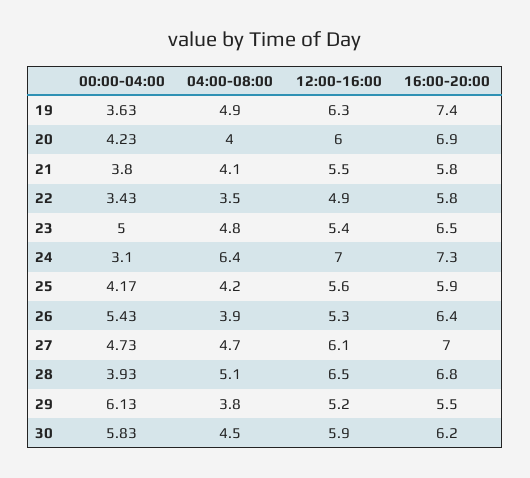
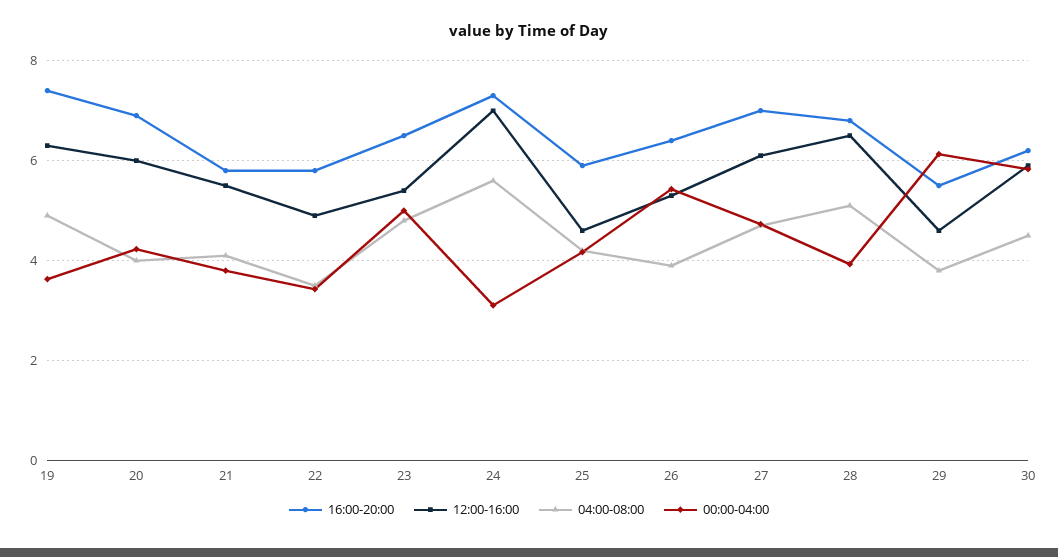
  {
    "00:00-04:00": {
      "19": 3.63,
      "20": 4.23,
      "21": 3.8,
      "22": 3.43,
      "23": 5,
      "24": 3.1,
      "25": 4.17,
      "26": 5.43,
      "27": 4.73,
      "28": 3.93,
      "29": 6.13,
      "30": 5.83
    },
    "04:00-08:00": {
      "19": 4.9,
      "20": 4,
      "21": 4.1,
      "22": 3.5,
      "23": 4.8,
-     "24": 6.4,
+     "24": 5.6,
      "25": 4.2,
      "26": 3.9,
      "27": 4.7,
      "28": 5.1,
      "29": 3.8,
      "30": 4.5
    },
    "12:00-16:00": {
      "19": 6.3,
      "20": 6,
      "21": 5.5,
      "22": 4.9,
      "23": 5.4,
      "24": 7,
-     "25": 5.6,
+     "25": 4.6,
      "26": 5.3,
      "27": 6.1,
      "28": 6.5,
-     "29": 5.2,
+     "29": 4.6,
      "30": 5.9
    },
    "16:00-20:00": {
      "19": 7.4,
      "20": 6.9,
      "21": 5.8,
      "22": 5.8,
      "23": 6.5,
      "24": 7.3,
      "25": 5.9,
      "26": 6.4,
      "27": 7,
      "28": 6.8,
      "29": 5.5,
      "30": 6.2
    }
  }

